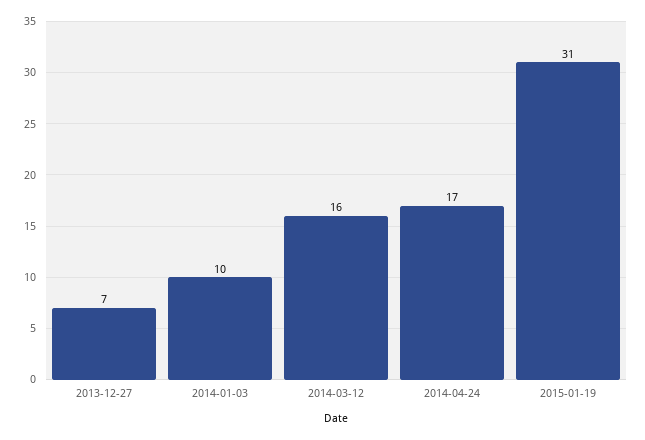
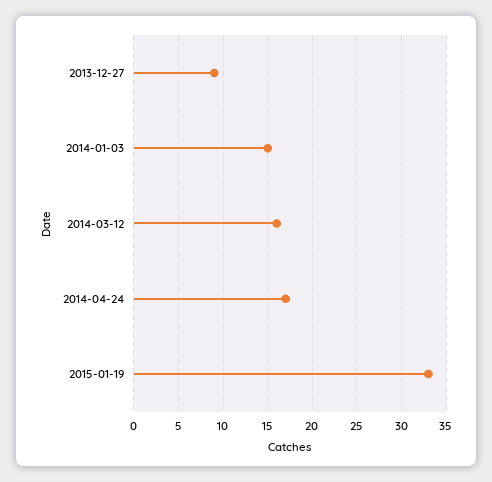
  {
-   "2013-12-27": 7,
+   "2013-12-27": 9,
-   "2014-01-03": 10,
+   "2014-01-03": 15,
    "2014-03-12": 16,
    "2014-04-24": 17,
-   "2015-01-19": 31
+   "2015-01-19": 33
  }

